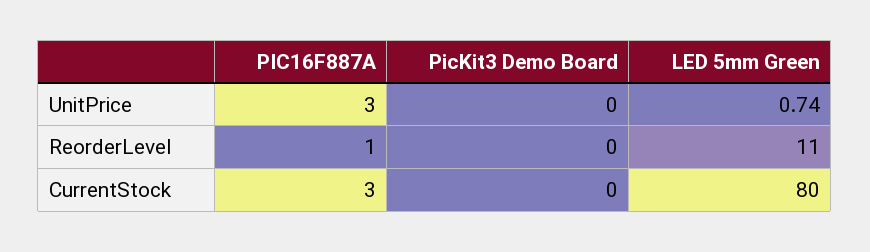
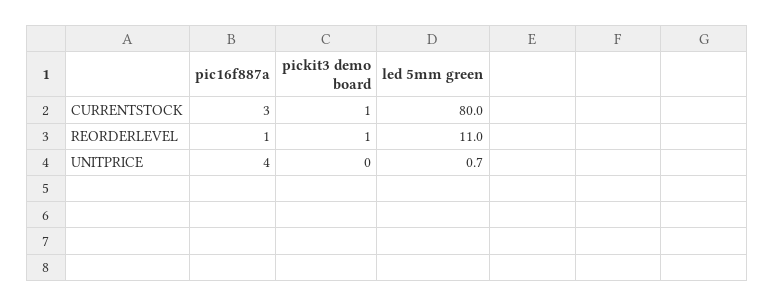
  {
    "PIC16F887A": {
-     "UnitPrice": 3,
+     "UnitPrice": 4,
      "ReorderLevel": 1,
      "CurrentStock": 3
    },
    "PicKit3 Demo Board": {
      "UnitPrice": 0,
-     "ReorderLevel": 0,
+     "ReorderLevel": 1,
-     "CurrentStock": 0
+     "CurrentStock": 1
    },
    "LED 5mm Green": {
      "UnitPrice": 0.74,
      "ReorderLevel": 11,
      "CurrentStock": 80
    }
  }

